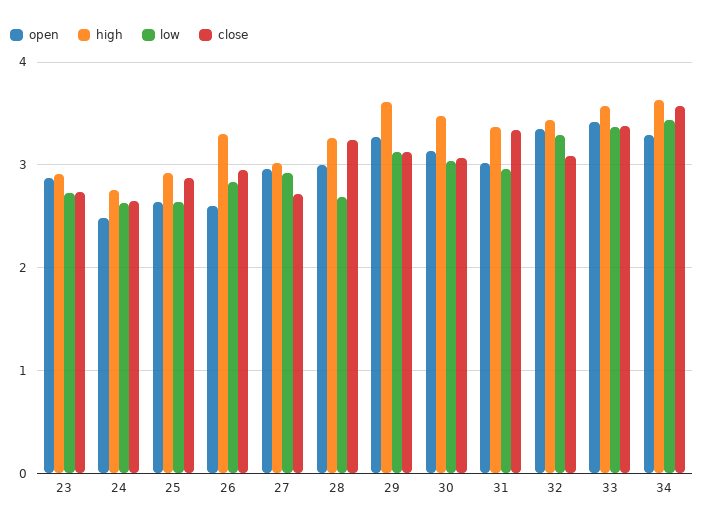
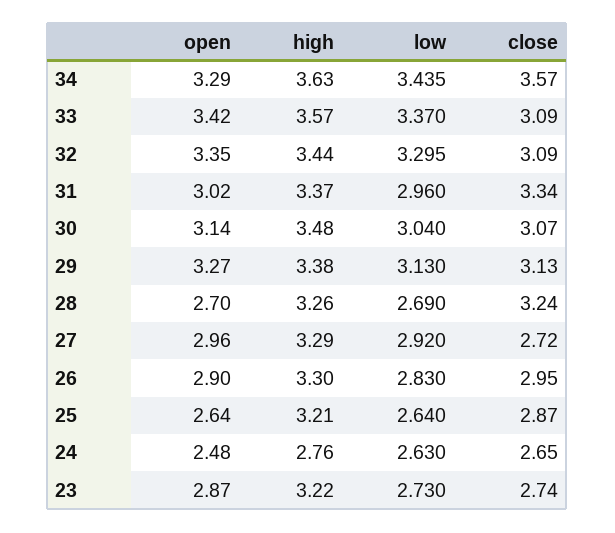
  {
    "open": {
      "23": 2.87,
      "24": 2.48,
      "25": 2.64,
-     "26": 2.6,
+     "26": 2.9,
      "27": 2.96,
-     "28": 3,
+     "28": 2.7,
      "29": 3.27,
      "30": 3.14,
      "31": 3.02,
      "32": 3.35,
      "33": 3.42,
      "34": 3.29
    },
    "high": {
-     "23": 2.9,
+     "23": 3.22,
      "24": 2.76,
-     "25": 2.9,
+     "25": 3.21,
      "26": 3.3,
-     "27": 3,
+     "27": 3.29,
      "28": 3.26,
-     "29": 3.6,
+     "29": 3.38,
      "30": 3.48,
      "31": 3.37,
      "32": 3.44,
      "33": 3.57,
      "34": 3.63
    },
    "low": {
      "23": 2.73,
      "24": 2.63,
      "25": 2.64,
      "26": 2.83,
      "27": 2.92,
      "28": 2.69,
      "29": 3.13,
      "30": 3.04,
      "31": 2.96,
      "32": 3.295,
      "33": 3.37,
      "34": 3.435
    },
    "close": {
      "23": 2.74,
      "24": 2.65,
      "25": 2.87,
      "26": 2.95,
      "27": 2.72,
      "28": 3.24,
      "29": 3.13,
      "30": 3.07,
      "31": 3.34,
      "32": 3.09,
-     "33": 3.4,
+     "33": 3.09,
      "34": 3.57
    }
  }

